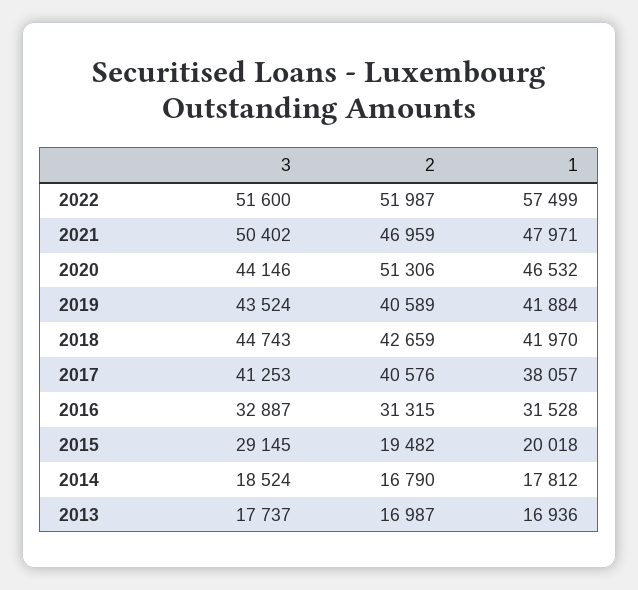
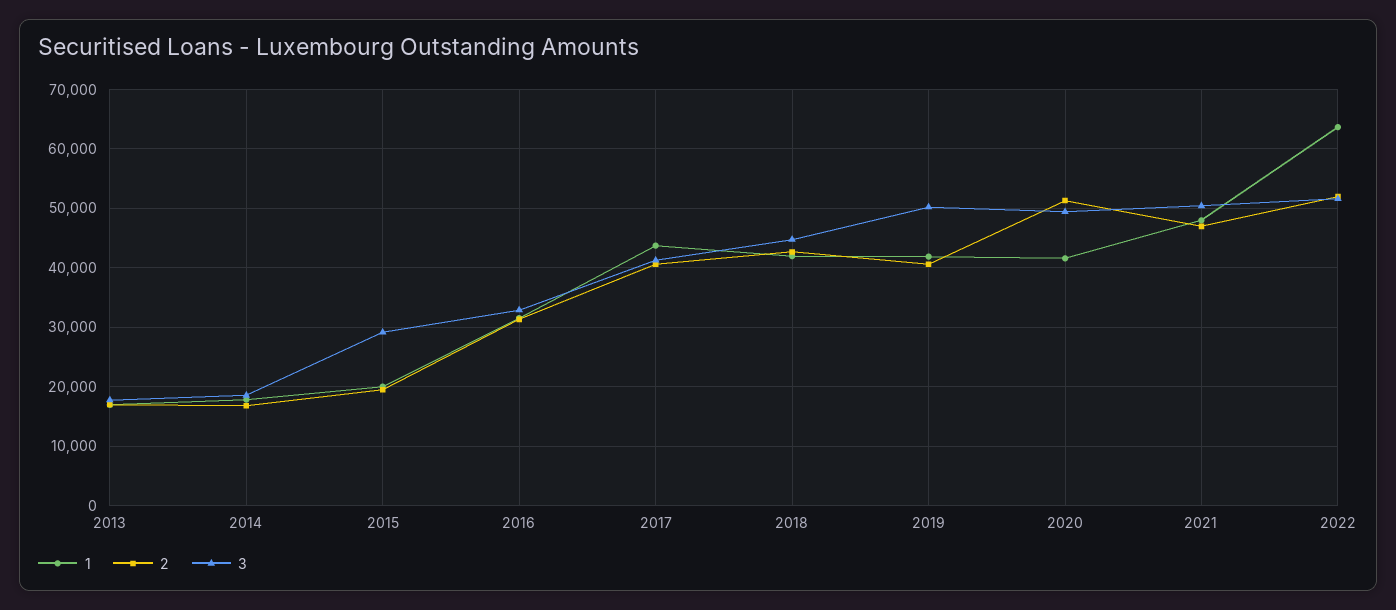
  {
    "3": {
      "2022": 51600,
      "2021": 50402,
-     "2020": 44146,
+     "2020": 50000,
-     "2019": 43524,
+     "2019": 50000,
      "2018": 44743,
      "2017": 41253,
      "2016": 32887,
      "2015": 29145,
      "2014": 18524,
      "2013": 17737
    },
    "2": {
      "2022": 51987,
      "2021": 46959,
      "2020": 51306,
      "2019": 40589,
      "2018": 42659,
      "2017": 40576,
      "2016": 31315,
      "2015": 19482,
      "2014": 16790,
      "2013": 16987
    },
    "1": {
-     "2022": 57499,
+     "2022": 64000,
      "2021": 47971,
-     "2020": 46532,
+     "2020": 42000,
      "2019": 41884,
      "2018": 41970,
-     "2017": 38057,
+     "2017": 44000,
      "2016": 31528,
      "2015": 20018,
      "2014": 17812,
      "2013": 16936
    }
  }

